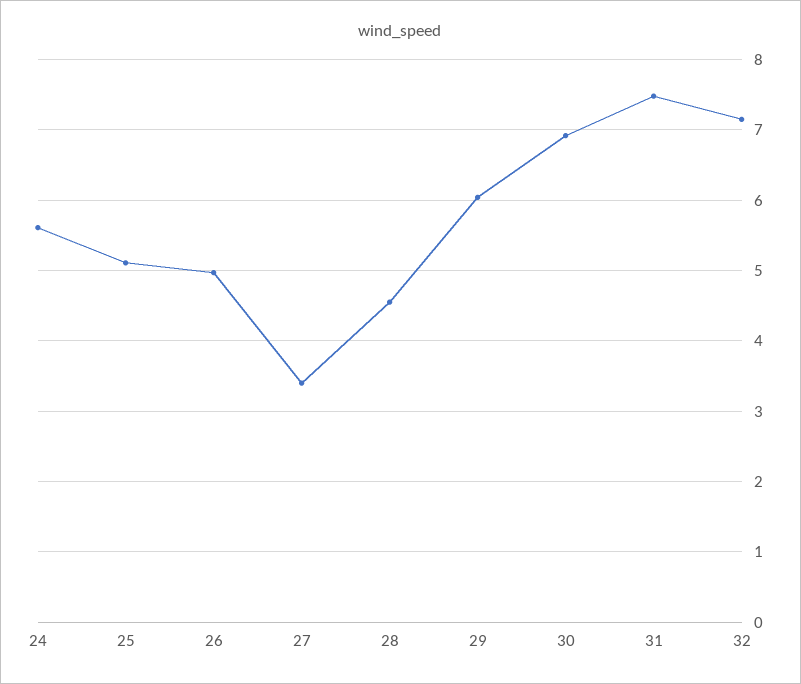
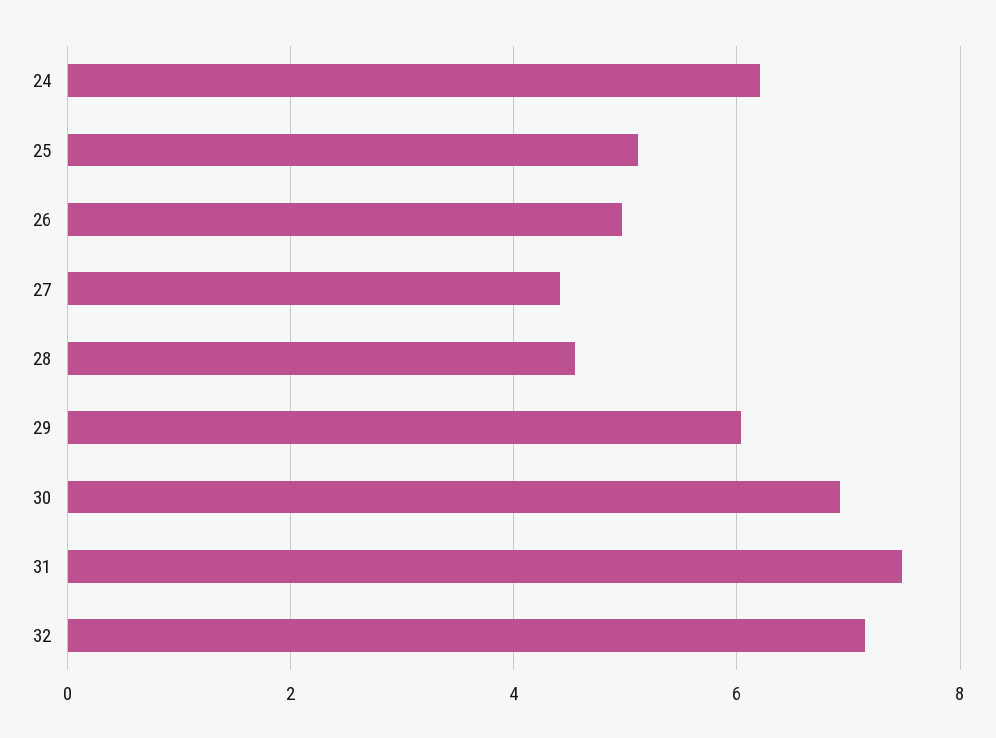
  {
-   "24": 5.6,
+   "24": 6.2,
    "25": 5.1,
    "26": 5,
-   "27": 3.4,
+   "27": 4.4,
    "28": 4.6,
    "29": 6,
    "30": 6.9,
    "31": 7.5,
    "32": 7.2
  }

